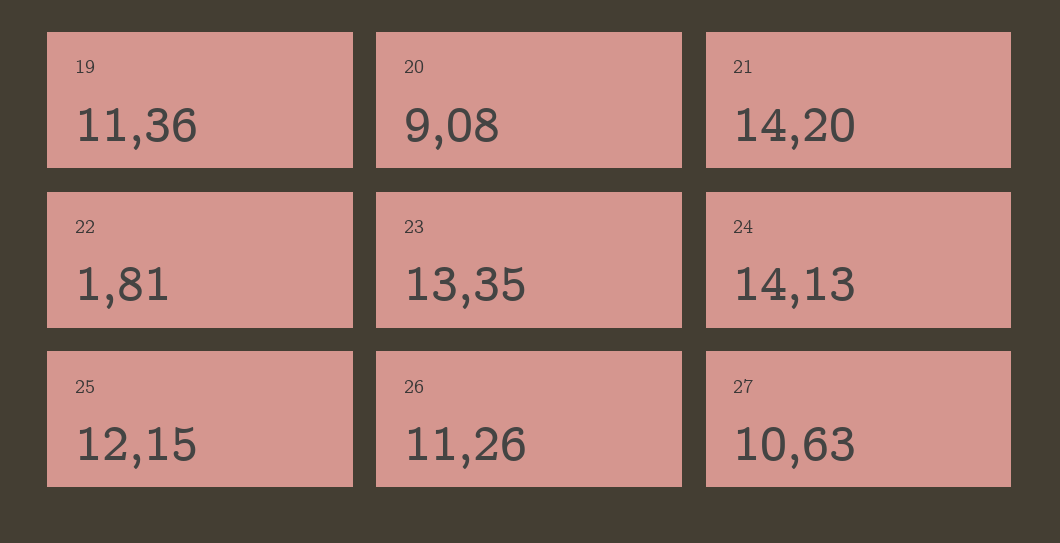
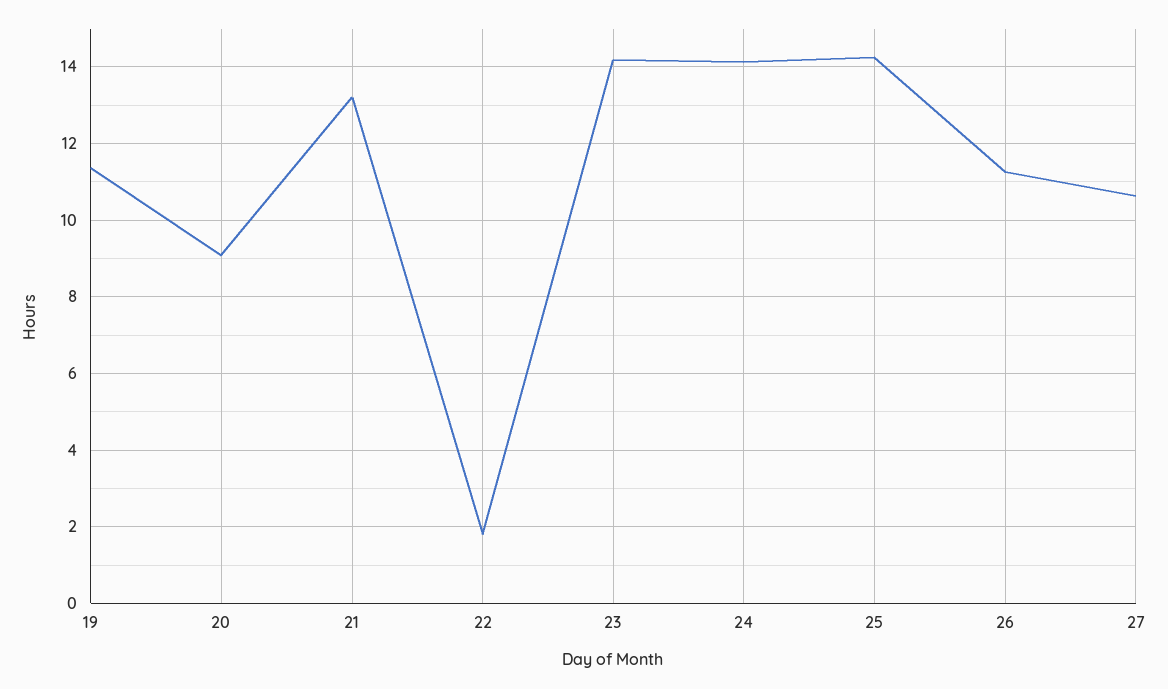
  {
    "19": 11.36,
    "20": 9.08,
-   "21": 14.2,
+   "21": 13.2,
    "22": 1.81,
-   "23": 13.35,
+   "23": 14.2,
    "24": 14.13,
-   "25": 12.15,
+   "25": 14.2,
    "26": 11.26,
    "27": 10.63
  }

